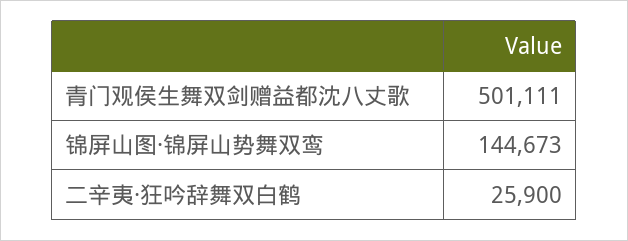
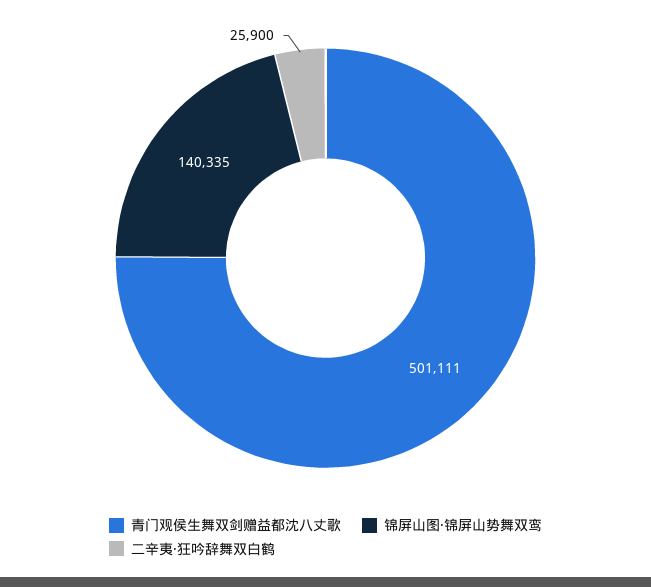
  {
    "青门观侯生舞双剑赠益都沈八丈歌": 501111,
-   "锦屏山图·锦屏山势舞双鸾": 144673,
+   "锦屏山图·锦屏山势舞双鸾": 140335,
    "二辛夷·狂吟辞舞双白鹤": 25900
  }

